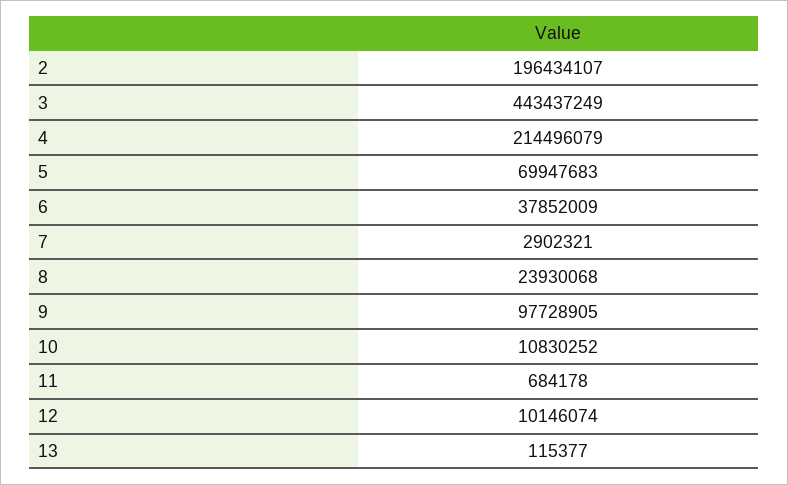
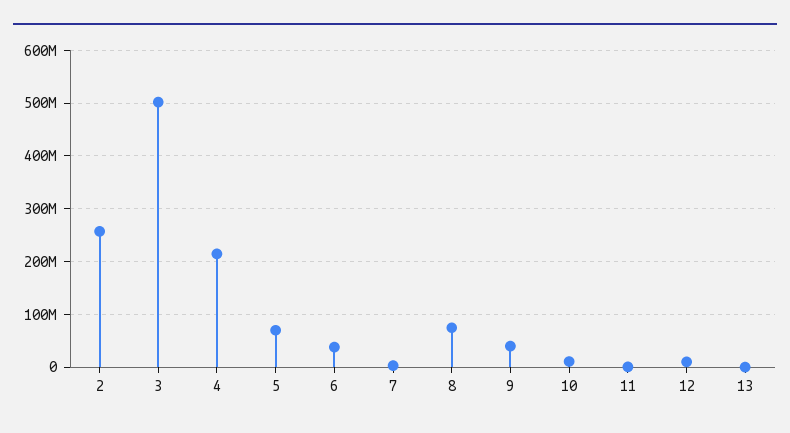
  {
-   "2": 196434107,
+   "2": 260000000,
-   "3": 443437249,
+   "3": 500000000,
    "4": 214496079,
    "5": 69947683,
    "6": 37852009,
    "7": 2902321,
-   "8": 23930068,
+   "8": 80000000,
-   "9": 97728905,
+   "9": 40000000,
    "10": 10830252,
    "11": 684178,
    "12": 10146074,
    "13": 115377
  }

